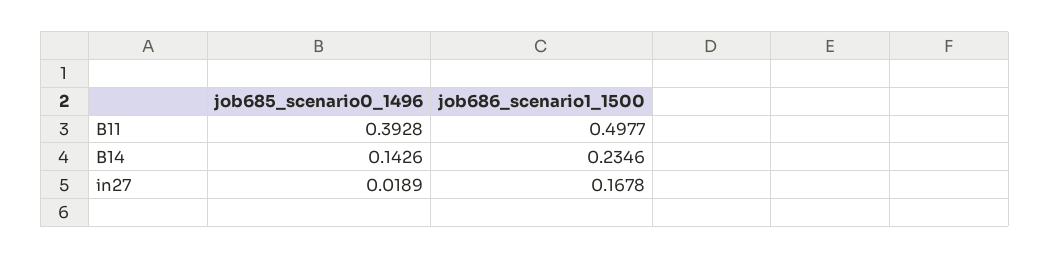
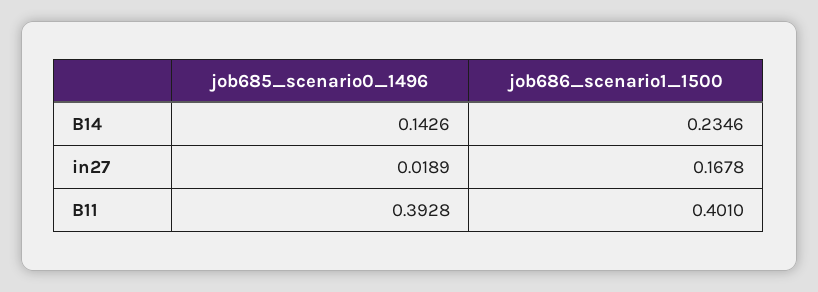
  {
    "job685_scenario0_1496": {
      "B11": 0.3928,
      "B14": 0.1426,
      "in27": 0.0189
    },
    "job686_scenario1_1500": {
-     "B11": 0.4977,
+     "B11": 0.401,
      "B14": 0.2346,
      "in27": 0.1678
    }
  }

